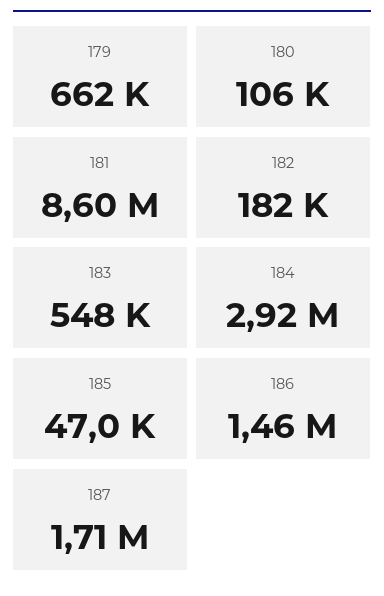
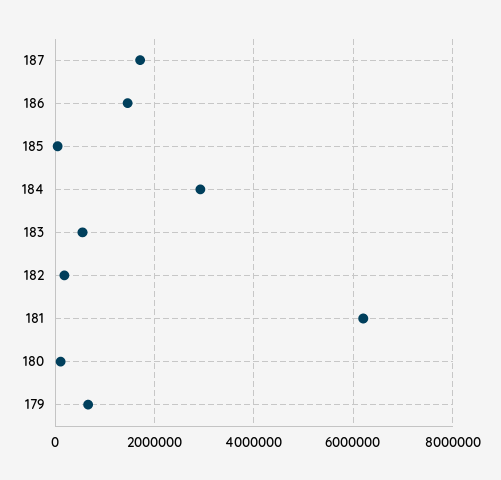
  {
    "179": 662000,
    "180": 106000,
-   "181": 8600000,
+   "181": 6200000,
    "182": 182000,
    "183": 548000,
    "184": 2920000,
    "185": 47000,
    "186": 1460000,
    "187": 1710000
  }

